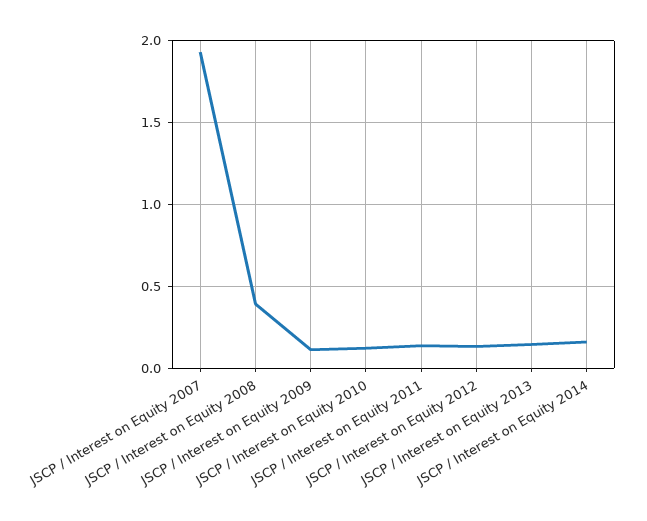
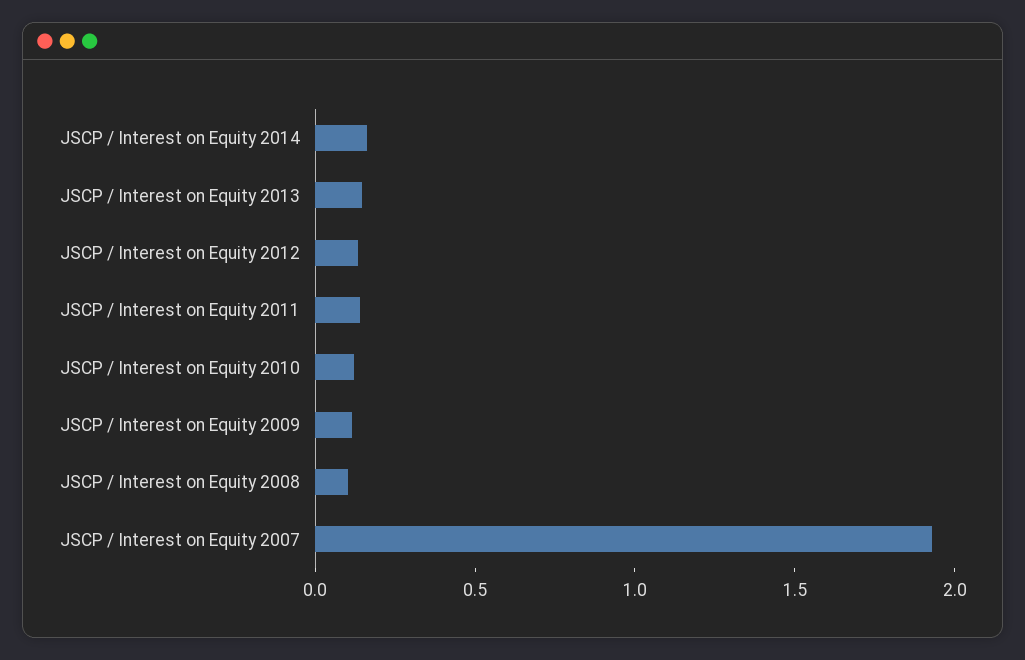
  {
    "JSCP / Interest on Equity 2007": 1.95,
-   "JSCP / Interest on Equity 2008": 0.4,
+   "JSCP / Interest on Equity 2008": 0.1,
    "JSCP / Interest on Equity 2009": 0.1,
    "JSCP / Interest on Equity 2010": 0.1,
    "JSCP / Interest on Equity 2011": 0.15,
    "JSCP / Interest on Equity 2012": 0.15,
    "JSCP / Interest on Equity 2013": 0.15,
    "JSCP / Interest on Equity 2014": 0.15
  }

